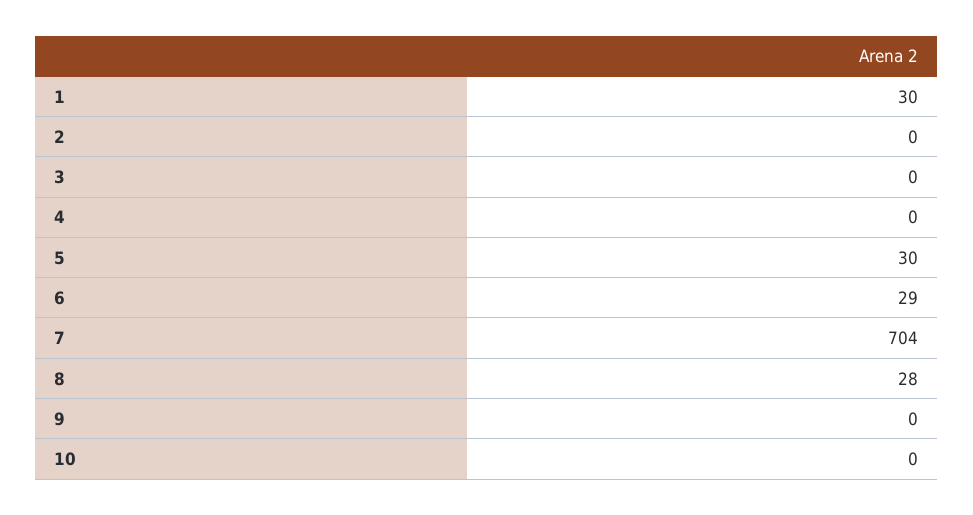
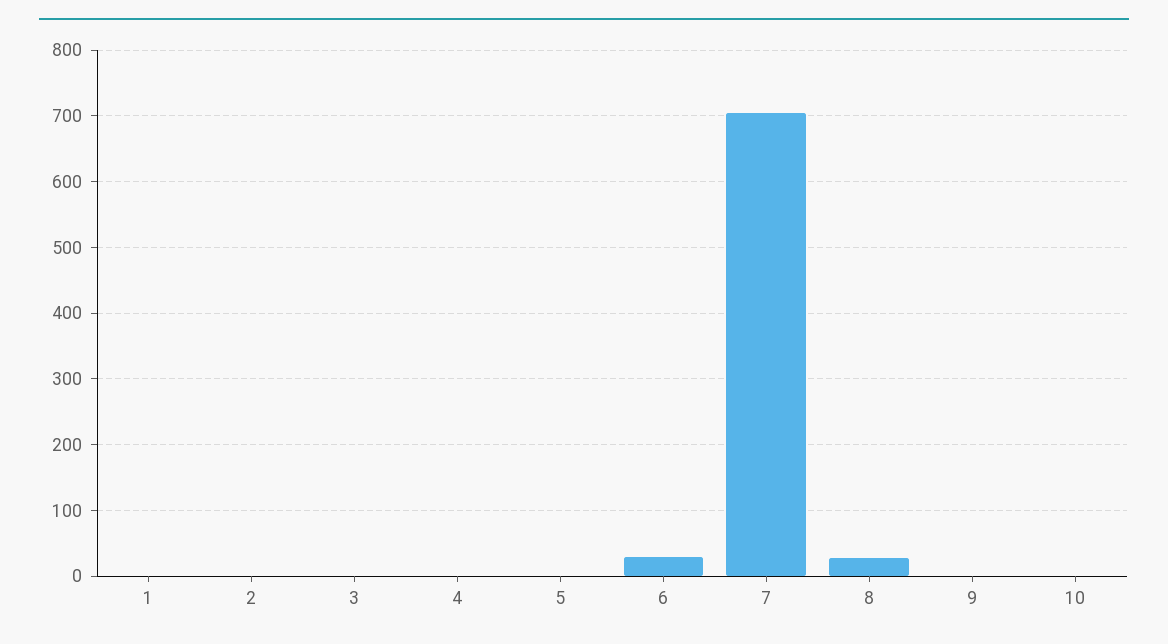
  {
-   "1": 30,
+   "1": 0,
    "2": 0,
    "3": 0,
    "4": 0,
-   "5": 30,
+   "5": 0,
    "6": 29,
    "7": 704,
    "8": 28,
    "9": 0,
    "10": 0
  }

